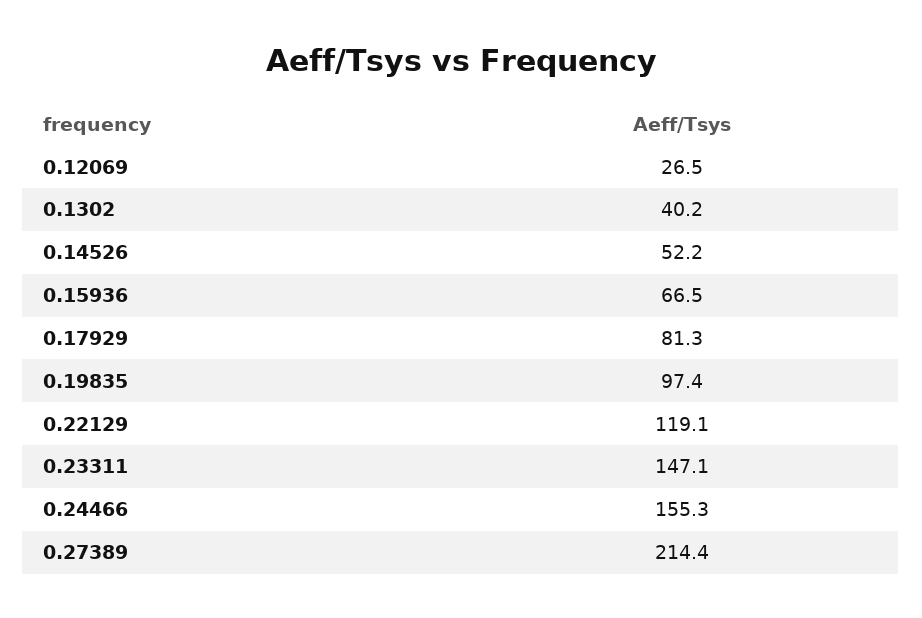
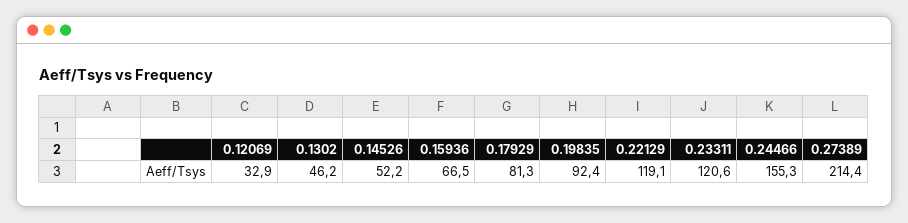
  {
-   "0.12069": 26.5,
+   "0.12069": 32.9,
-   "0.1302": 40.2,
+   "0.1302": 46.2,
    "0.14526": 52.2,
    "0.15936": 66.5,
    "0.17929": 81.3,
-   "0.19835": 97.4,
+   "0.19835": 92.4,
    "0.22129": 119.1,
-   "0.23311": 147.1,
+   "0.23311": 120.6,
    "0.24466": 155.3,
    "0.27389": 214.4
  }

